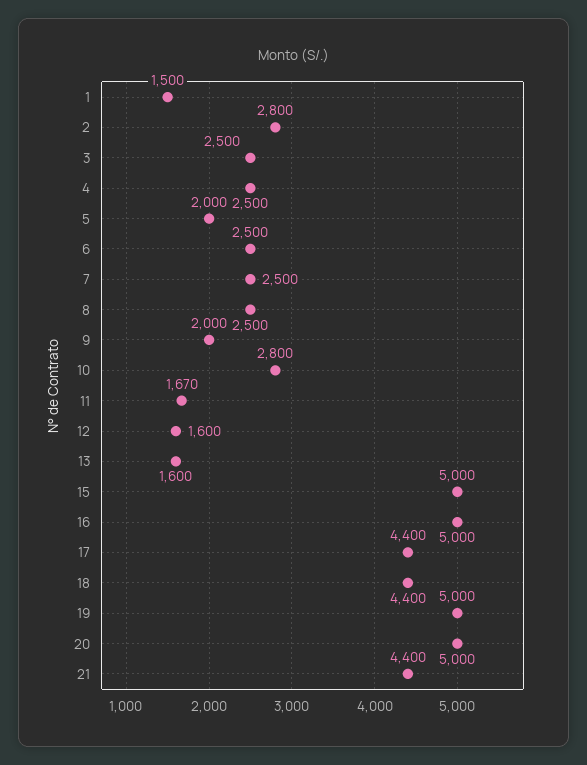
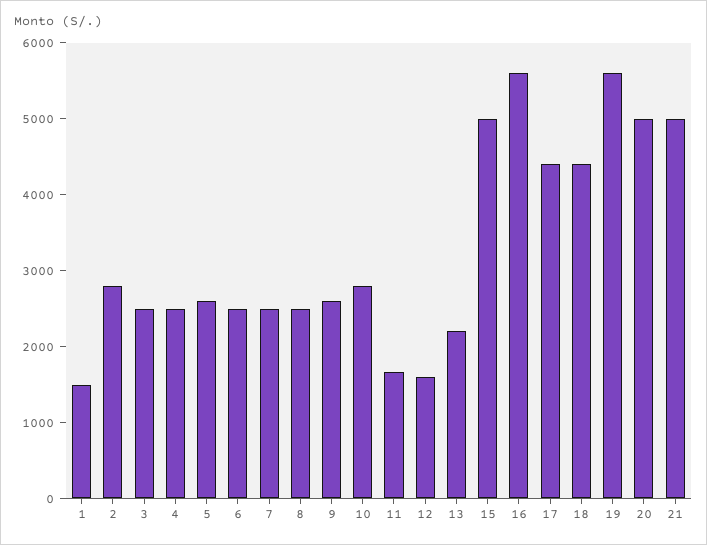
  {
    "1": 1500,
    "2": 2800,
    "3": 2500,
    "4": 2500,
-   "5": 2000,
+   "5": 2600,
    "6": 2500,
    "7": 2500,
    "8": 2500,
-   "9": 2000,
+   "9": 2600,
    "10": 2800,
    "11": 1670,
    "12": 1600,
-   "13": 1600,
+   "13": 2200,
    "15": 5000,
-   "16": 5000,
+   "16": 5600,
    "17": 4400,
    "18": 4400,
-   "19": 5000,
+   "19": 5600,
    "20": 5000,
-   "21": 4400
+   "21": 5000
  }

